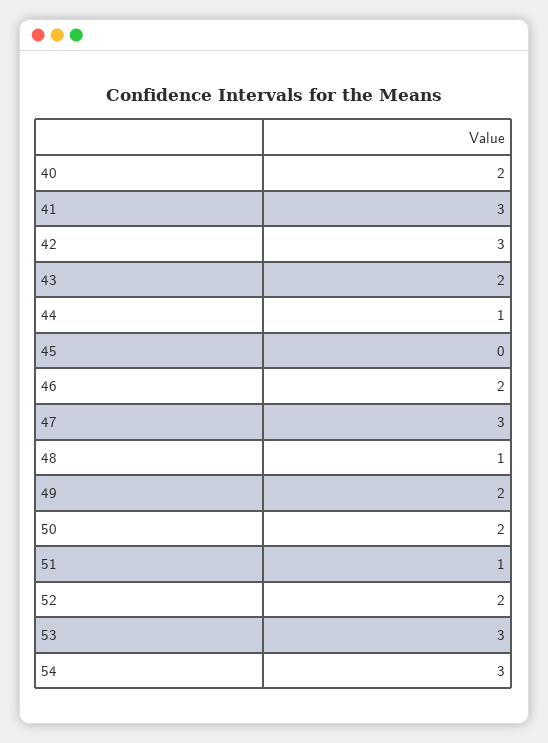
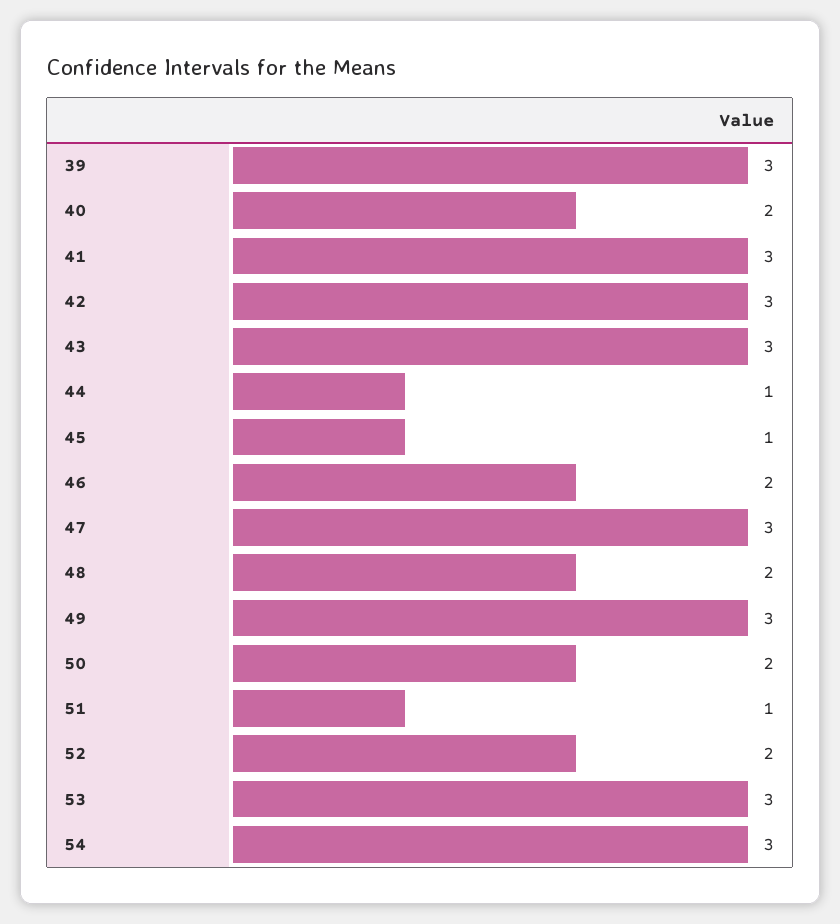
  {
    "40": 2,
    "41": 3,
    "42": 3,
-   "43": 2,
+   "43": 3,
    "44": 1,
-   "45": 0,
+   "45": 1,
    "46": 2,
    "47": 3,
-   "48": 1,
+   "48": 2,
-   "49": 2,
+   "49": 3,
    "50": 2,
    "51": 1,
    "52": 2,
    "53": 3,
-   "54": 3
+   "54": 3,
+   "39": 3
  }

